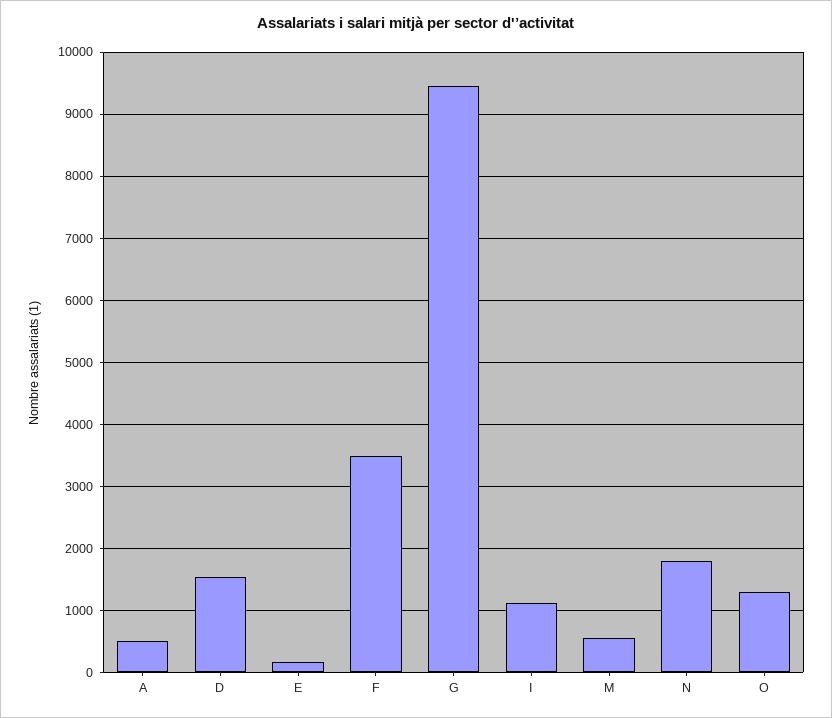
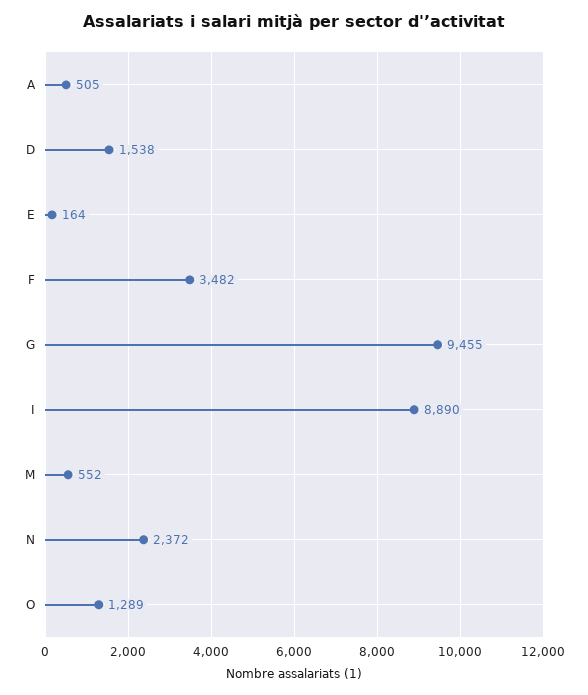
  {
    "A": 505,
    "D": 1538,
    "E": 164,
    "F": 3482,
    "G": 9455,
-   "I": 1100,
+   "I": 8890,
    "M": 552,
-   "N": 1800,
+   "N": 2372,
    "O": 1289
  }

